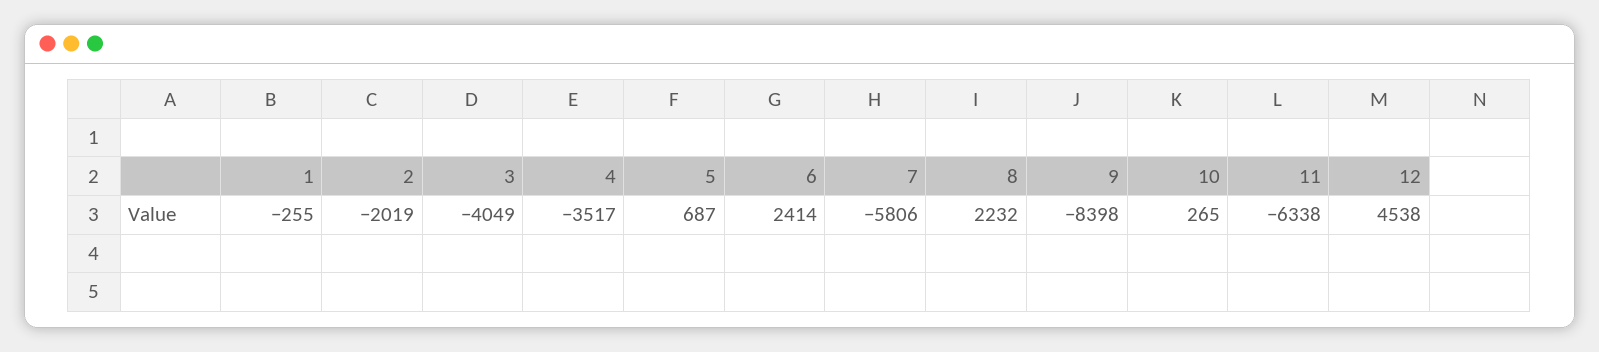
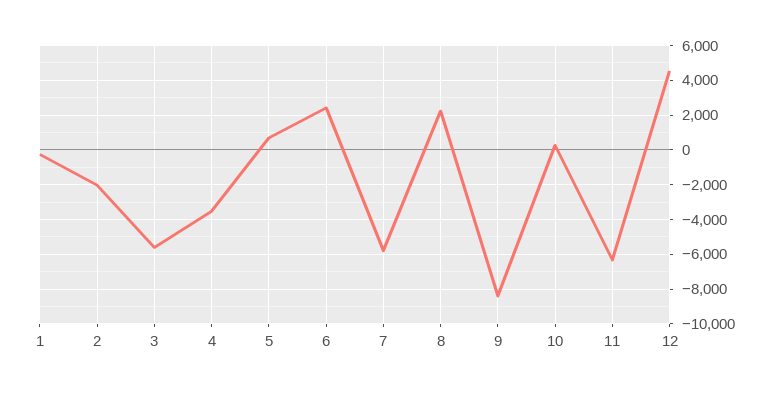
  {
    "1": -255,
    "2": -2019,
-   "3": -4049,
+   "3": -5500,
    "4": -3517,
    "5": 687,
    "6": 2414,
    "7": -5806,
    "8": 2232,
    "9": -8398,
    "10": 265,
    "11": -6338,
    "12": 4538
  }

